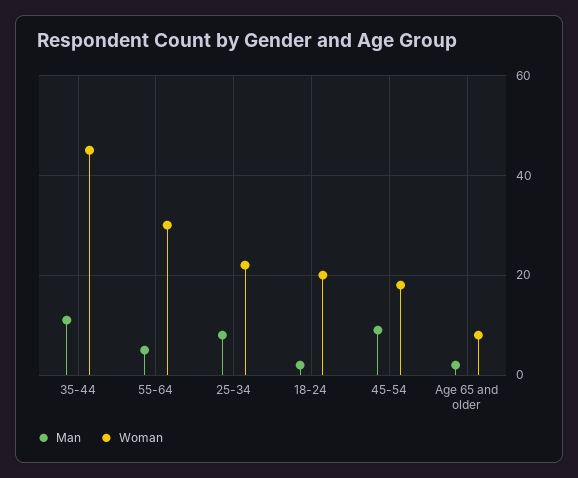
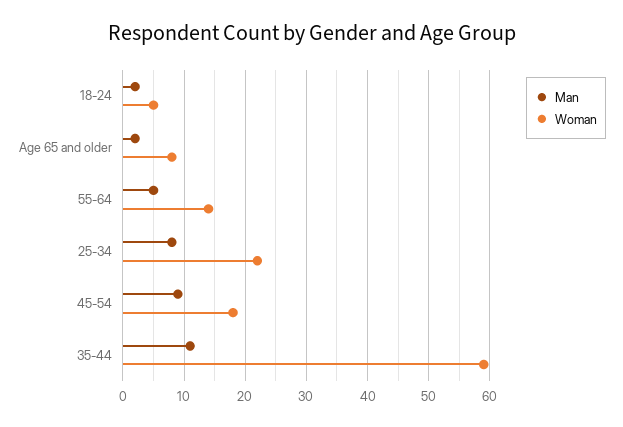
  {
    "Man": {
      "35-44": 11,
      "55-64": 5,
      "25-34": 8,
      "18-24": 2,
      "45-54": 9,
      "Age 65 and older": 2
    },
    "Woman": {
-     "35-44": 45,
+     "35-44": 59,
-     "55-64": 30,
+     "55-64": 14,
      "25-34": 22,
-     "18-24": 20,
+     "18-24": 5,
      "45-54": 18,
      "Age 65 and older": 8
    }
  }

